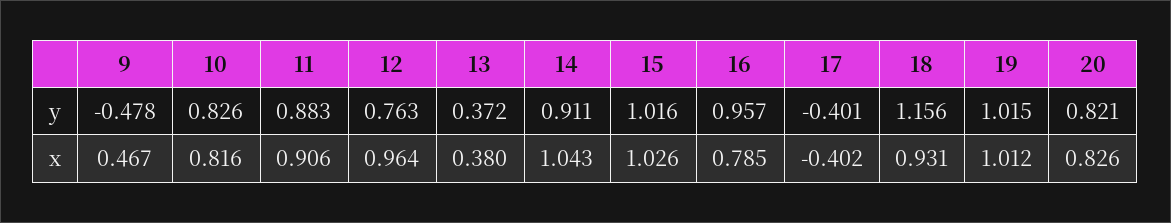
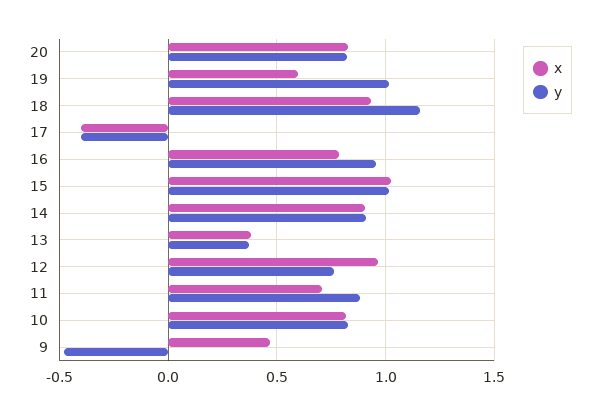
  {
    "y": {
      "9": -0.478,
      "10": 0.826,
      "11": 0.883,
      "12": 0.763,
      "13": 0.372,
      "14": 0.911,
      "15": 1.016,
      "16": 0.957,
      "17": -0.401,
      "18": 1.156,
      "19": 1.015,
      "20": 0.821
    },
    "x": {
      "9": 0.467,
      "10": 0.816,
-     "11": 0.906,
+     "11": 0.7,
      "12": 0.964,
      "13": 0.38,
-     "14": 1.043,
+     "14": 0.9,
      "15": 1.026,
      "16": 0.785,
      "17": -0.402,
      "18": 0.931,
-     "19": 1.012,
+     "19": 0.6,
      "20": 0.826
    }
  }

